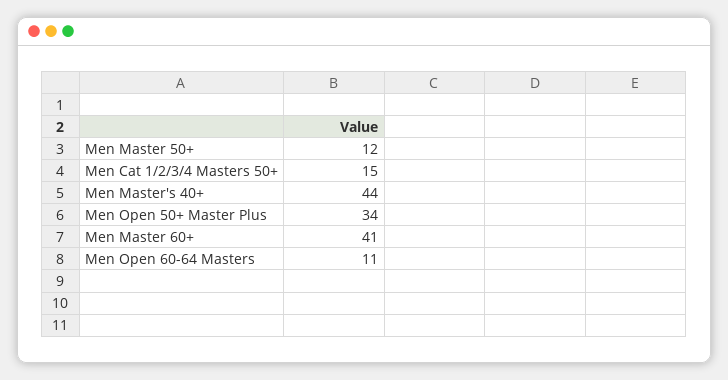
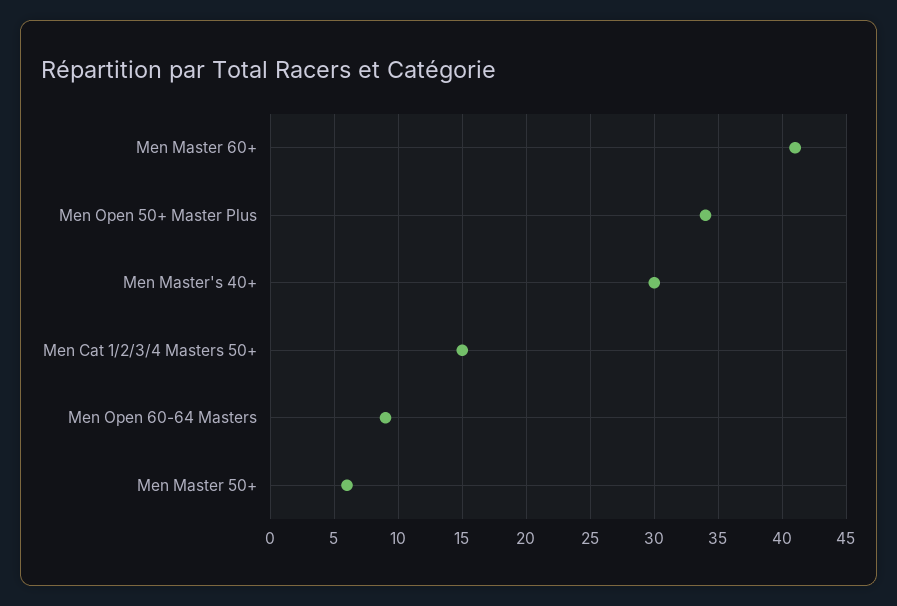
  {
-   "Men Master 50+": 12,
+   "Men Master 50+": 6,
    "Men Cat 1/2/3/4 Masters 50+": 15,
-   "Men Master's 40+": 44,
+   "Men Master's 40+": 30,
    "Men Open 50+ Master Plus": 34,
    "Men Master 60+": 41,
-   "Men Open 60-64 Masters": 11
+   "Men Open 60-64 Masters": 9
  }

